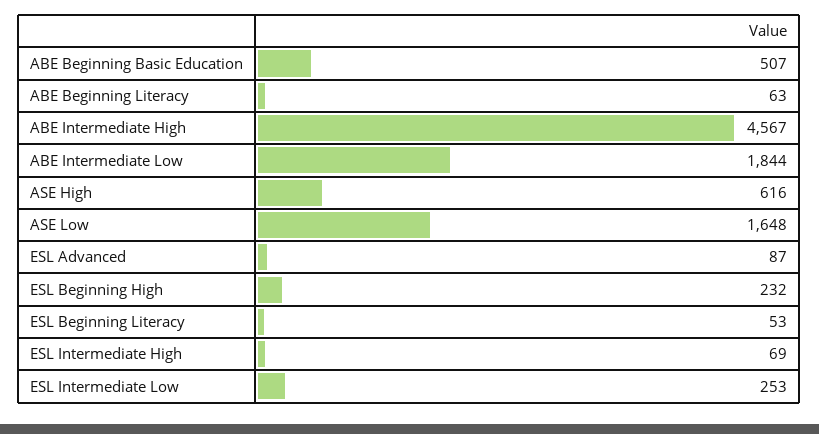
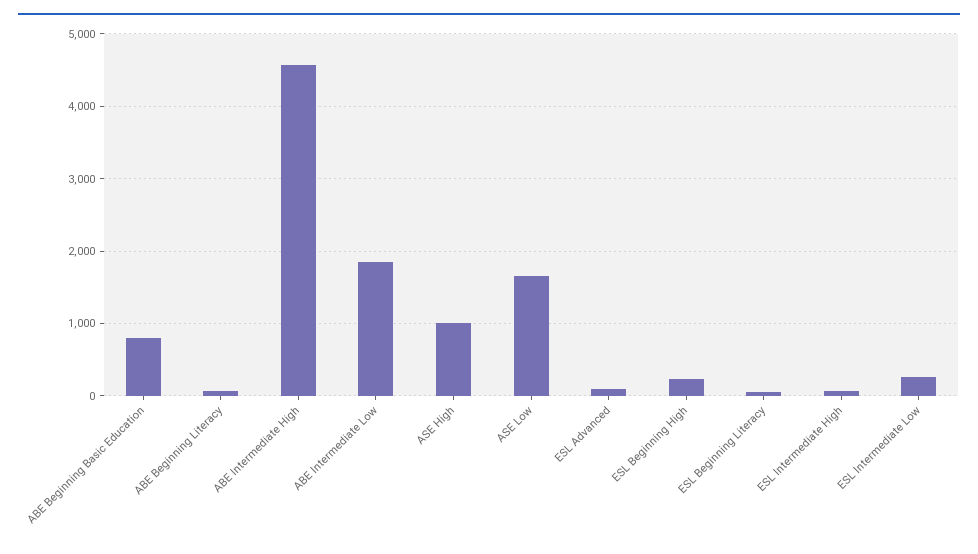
  {
-   "ABE Beginning Basic Education": 507,
+   "ABE Beginning Basic Education": 800,
    "ABE Beginning Literacy": 63,
    "ABE Intermediate High": 4567,
    "ABE Intermediate Low": 1844,
-   "ASE High": 616,
+   "ASE High": 1000,
    "ASE Low": 1648,
    "ESL Advanced": 87,
    "ESL Beginning High": 232,
    "ESL Beginning Literacy": 53,
    "ESL Intermediate High": 69,
    "ESL Intermediate Low": 253
  }

